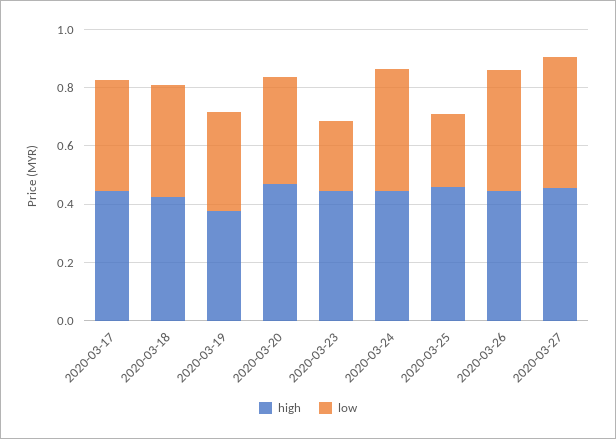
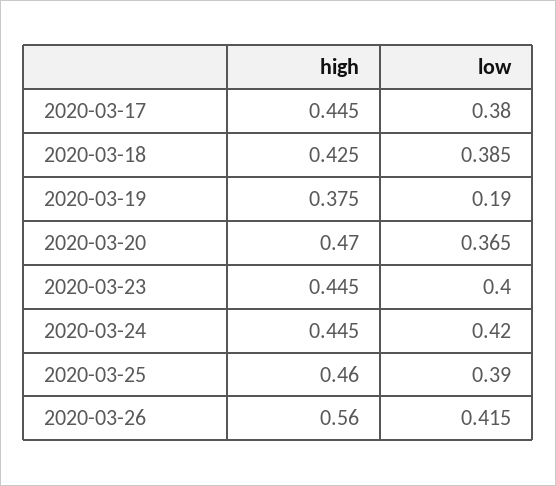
  {
    "high": {
      "2020-03-17": 0.445,
      "2020-03-18": 0.425,
      "2020-03-19": 0.375,
      "2020-03-20": 0.47,
      "2020-03-23": 0.445,
      "2020-03-24": 0.445,
      "2020-03-25": 0.46,
-     "2020-03-26": 0.45,
+     "2020-03-26": 0.56
-     "2020-03-27": 0.45
    },
    "low": {
      "2020-03-17": 0.38,
      "2020-03-18": 0.385,
-     "2020-03-19": 0.35,
+     "2020-03-19": 0.19,
      "2020-03-20": 0.365,
-     "2020-03-23": 0.25,
+     "2020-03-23": 0.4,
      "2020-03-24": 0.42,
-     "2020-03-25": 0.25,
+     "2020-03-25": 0.39,
-     "2020-03-26": 0.415,
+     "2020-03-26": 0.415
-     "2020-03-27": 0.45
    }
  }

